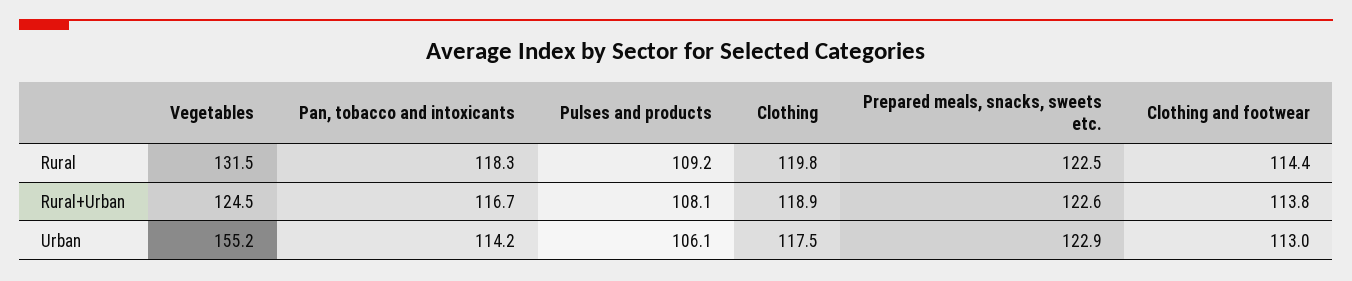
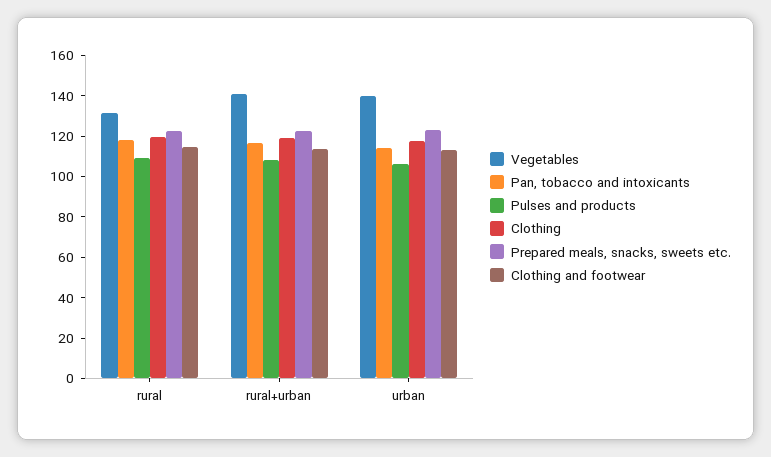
  {
    "Vegetables": {
      "Rural": 131.5,
-     "Rural+Urban": 124.5,
+     "Rural+Urban": 140,
-     "Urban": 155.2
+     "Urban": 140
    },
    "Pan, tobacco and intoxicants": {
      "Rural": 118.3,
      "Rural+Urban": 116.7,
      "Urban": 114.2
    },
    "Pulses and products": {
      "Rural": 109.2,
      "Rural+Urban": 108.1,
      "Urban": 106.1
    },
    "Clothing": {
      "Rural": 119.8,
      "Rural+Urban": 118.9,
      "Urban": 117.5
    },
    "Prepared meals, snacks, sweets etc.": {
      "Rural": 122.5,
      "Rural+Urban": 122.6,
      "Urban": 122.9
    },
    "Clothing and footwear": {
      "Rural": 114.4,
      "Rural+Urban": 113.8,
      "Urban": 113
    }
  }

